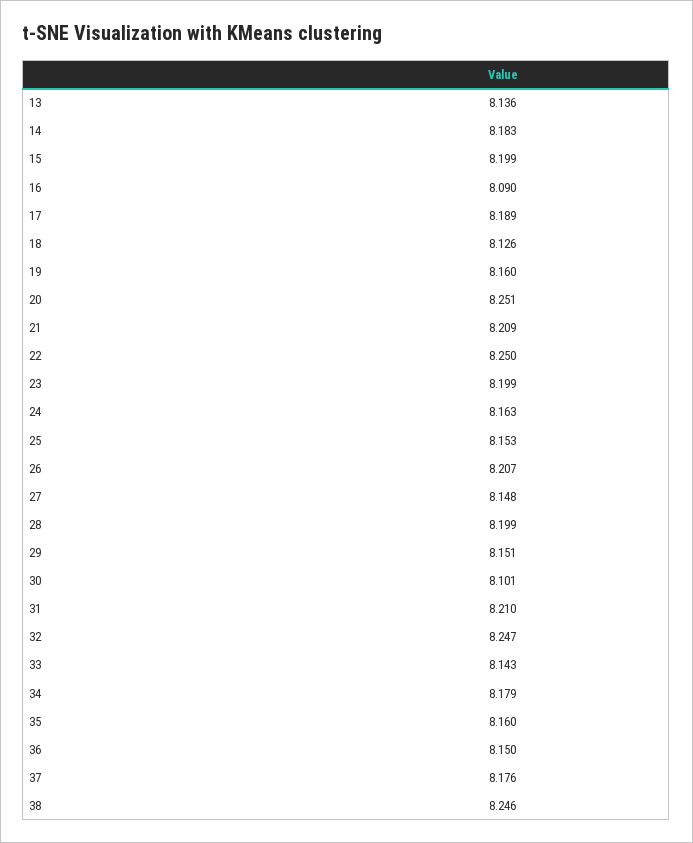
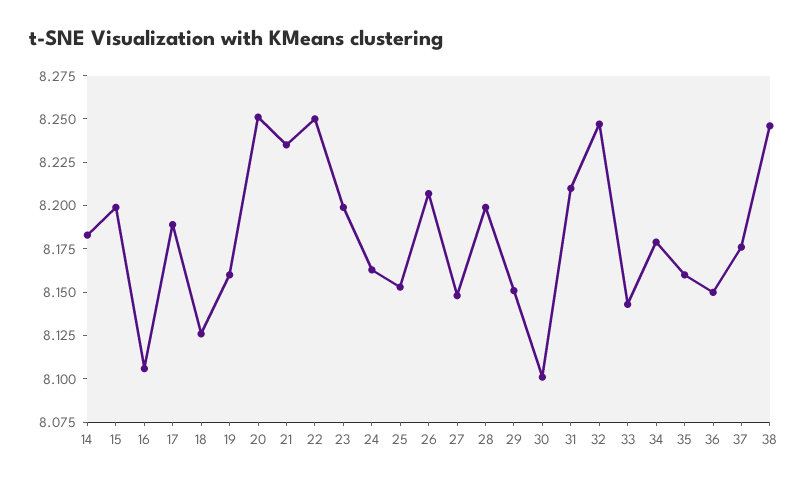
  {
-   "13": 8.136,
    "14": 8.183,
    "15": 8.199,
-   "16": 8.09,
+   "16": 8.105,
    "17": 8.189,
    "18": 8.126,
    "19": 8.16,
    "20": 8.251,
-   "21": 8.209,
+   "21": 8.235,
    "22": 8.25,
    "23": 8.199,
    "24": 8.163,
    "25": 8.153,
    "26": 8.207,
    "27": 8.148,
    "28": 8.199,
    "29": 8.151,
    "30": 8.101,
    "31": 8.21,
    "32": 8.247,
    "33": 8.143,
    "34": 8.179,
    "35": 8.16,
    "36": 8.15,
    "37": 8.176,
    "38": 8.246
  }

